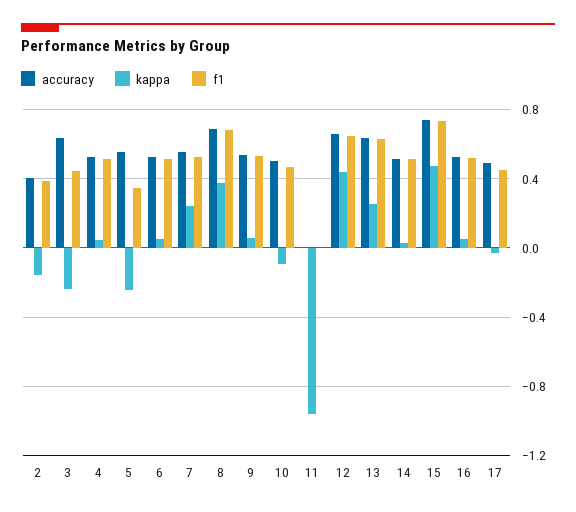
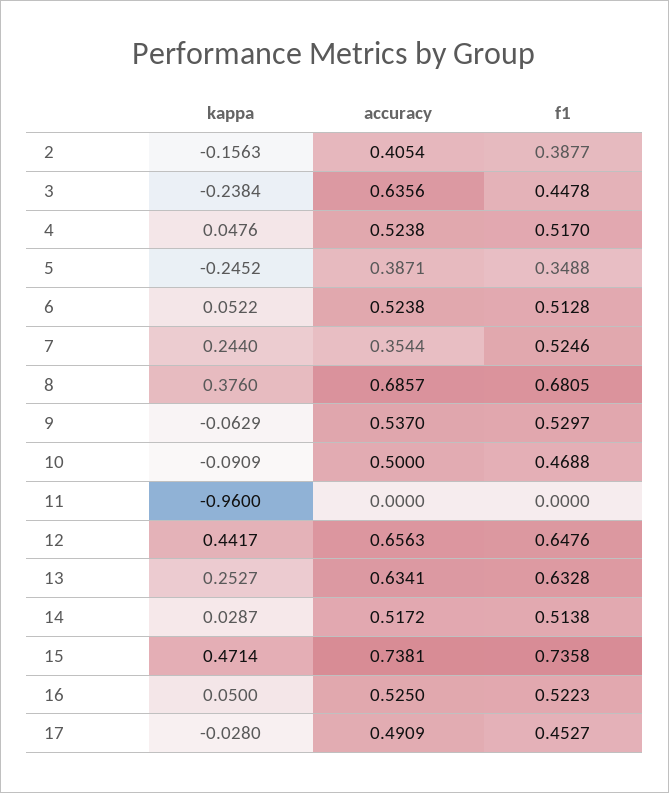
  {
    "accuracy": {
      "2": 0.4054,
      "3": 0.6356,
      "4": 0.5238,
-     "5": 0.55,
+     "5": 0.3871,
      "6": 0.5238,
-     "7": 0.55,
+     "7": 0.3544,
      "8": 0.6857,
      "9": 0.537,
      "10": 0.5,
      "11": 0,
      "12": 0.6563,
      "13": 0.6341,
      "14": 0.5172,
      "15": 0.7381,
      "16": 0.525,
      "17": 0.4909
    },
    "kappa": {
      "2": -0.1563,
      "3": -0.2384,
      "4": 0.0476,
      "5": -0.2452,
      "6": 0.0522,
      "7": 0.244,
      "8": 0.376,
-     "9": 0.05,
+     "9": -0.0629,
      "10": -0.0909,
      "11": -0.96,
      "12": 0.4417,
      "13": 0.2527,
      "14": 0.0287,
      "15": 0.4714,
      "16": 0.05,
      "17": -0.028
    },
    "f1": {
      "2": 0.3877,
      "3": 0.4478,
      "4": 0.517,
      "5": 0.3488,
      "6": 0.5128,
      "7": 0.5246,
      "8": 0.6805,
      "9": 0.5297,
      "10": 0.4688,
      "11": 0,
      "12": 0.6476,
      "13": 0.6328,
      "14": 0.5138,
      "15": 0.7358,
      "16": 0.5223,
      "17": 0.4527
    }
  }

